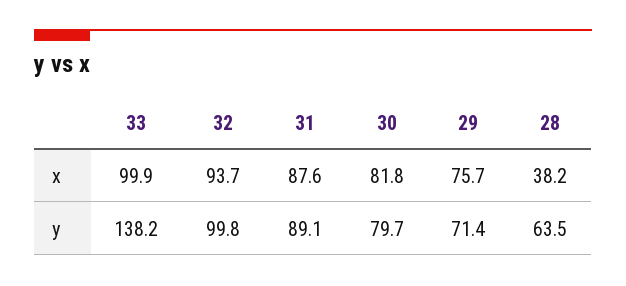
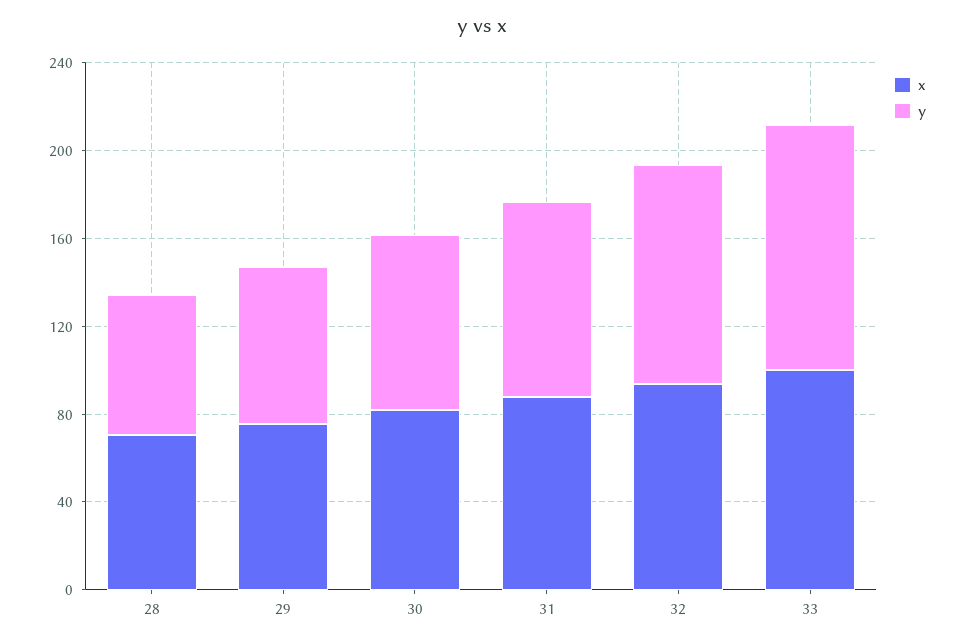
  {
    "x": {
      "33": 99.9,
      "32": 93.7,
      "31": 87.6,
      "30": 81.8,
      "29": 75.7,
-     "28": 38.2
+     "28": 70
    },
    "y": {
-     "33": 138.2,
+     "33": 110,
      "32": 99.8,
      "31": 89.1,
      "30": 79.7,
      "29": 71.4,
      "28": 63.5
    }
  }

